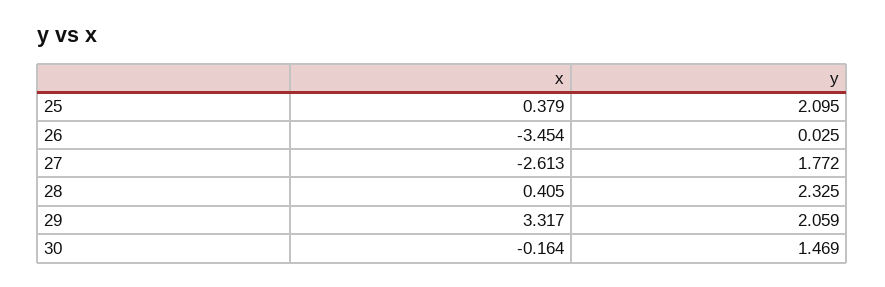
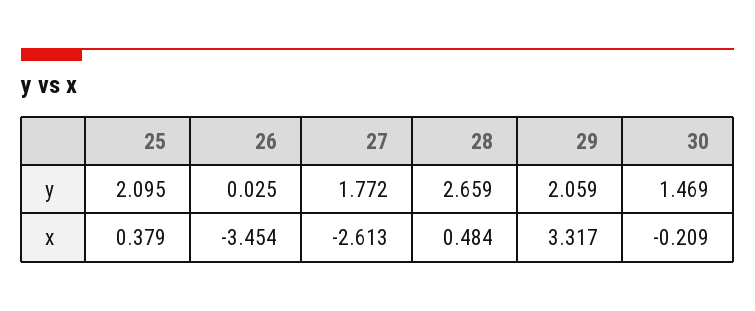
  {
    "x": {
      "25": 0.379,
      "26": -3.454,
      "27": -2.613,
-     "28": 0.405,
+     "28": 0.484,
      "29": 3.317,
-     "30": -0.164
+     "30": -0.209
    },
    "y": {
      "25": 2.095,
      "26": 0.025,
      "27": 1.772,
-     "28": 2.325,
+     "28": 2.659,
      "29": 2.059,
      "30": 1.469
    }
  }

